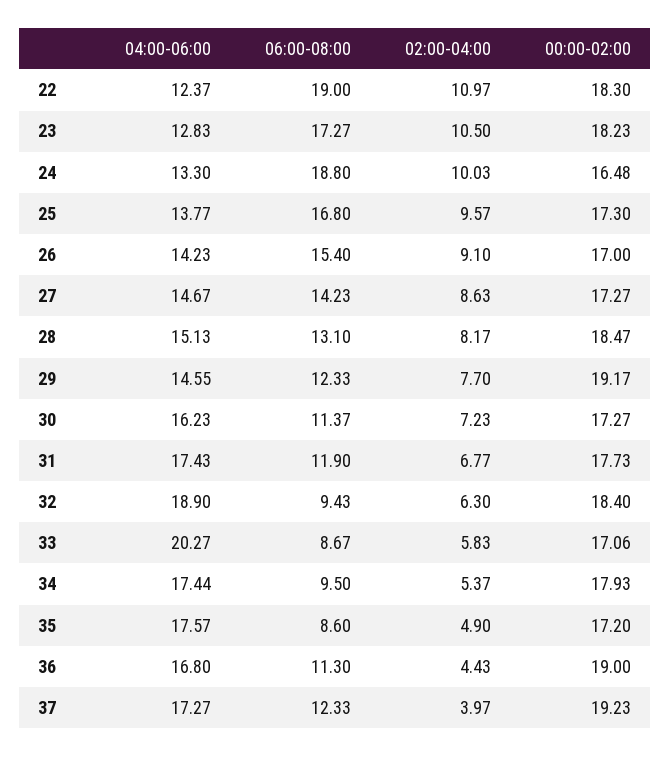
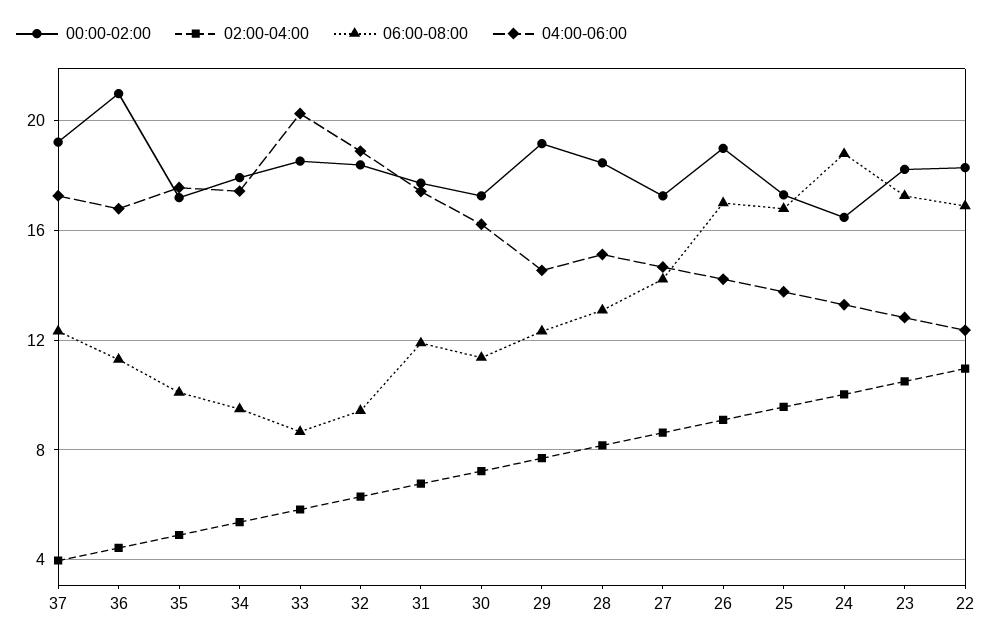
  {
    "04:00-06:00": {
      "22": 12.37,
      "23": 12.83,
      "24": 13.3,
      "25": 13.77,
      "26": 14.23,
      "27": 14.67,
      "28": 15.13,
      "29": 14.55,
      "30": 16.23,
      "31": 17.43,
      "32": 18.9,
      "33": 20.27,
      "34": 17.44,
      "35": 17.57,
      "36": 16.8,
      "37": 17.27
    },
    "06:00-08:00": {
-     "22": 19,
+     "22": 17,
      "23": 17.27,
      "24": 18.8,
      "25": 16.8,
-     "26": 15.4,
+     "26": 17,
      "27": 14.23,
      "28": 13.1,
      "29": 12.33,
      "30": 11.37,
      "31": 11.9,
      "32": 9.43,
      "33": 8.67,
      "34": 9.5,
-     "35": 8.6,
+     "35": 10,
      "36": 11.3,
      "37": 12.33
    },
    "02:00-04:00": {
      "22": 10.97,
      "23": 10.5,
      "24": 10.03,
      "25": 9.57,
      "26": 9.1,
      "27": 8.63,
      "28": 8.17,
      "29": 7.7,
      "30": 7.23,
      "31": 6.77,
      "32": 6.3,
      "33": 5.83,
      "34": 5.37,
      "35": 4.9,
      "36": 4.43,
      "37": 3.97
    },
    "00:00-02:00": {
      "22": 18.3,
      "23": 18.23,
      "24": 16.48,
      "25": 17.3,
-     "26": 17,
+     "26": 19,
      "27": 17.27,
      "28": 18.47,
      "29": 19.17,
      "30": 17.27,
      "31": 17.73,
      "32": 18.4,
-     "33": 17.06,
+     "33": 18.5,
      "34": 17.93,
      "35": 17.2,
-     "36": 19,
+     "36": 21,
      "37": 19.23
    }
  }

